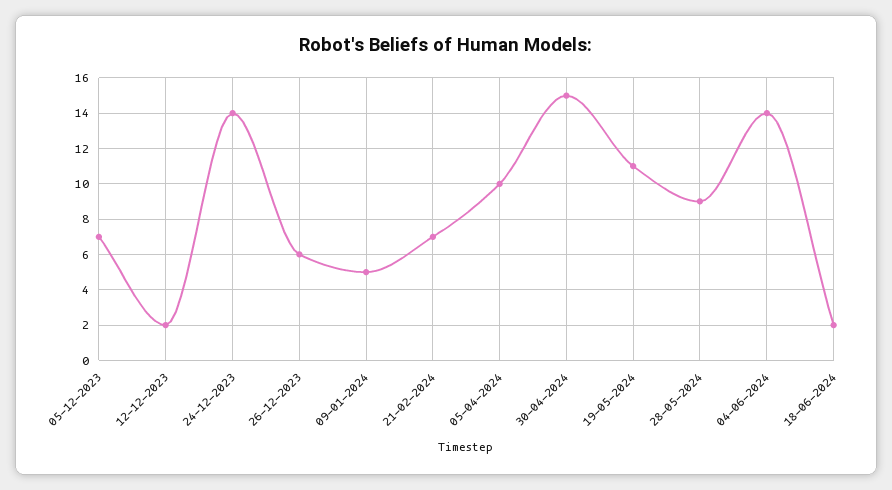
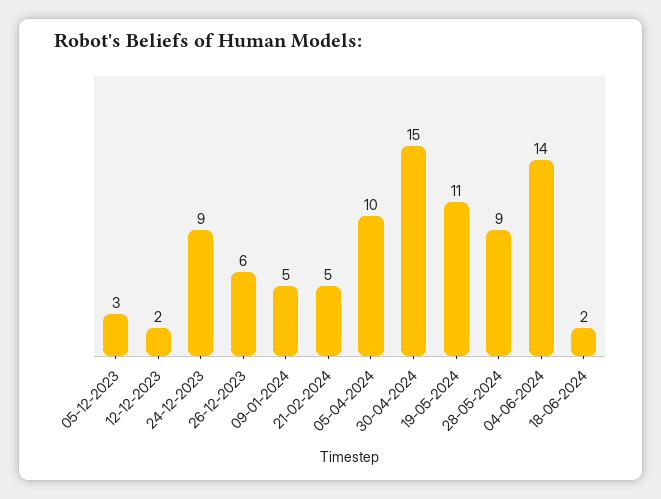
  {
-   "05-12-2023": 7,
+   "05-12-2023": 3,
    "12-12-2023": 2,
-   "24-12-2023": 14,
+   "24-12-2023": 9,
    "26-12-2023": 6,
    "09-01-2024": 5,
-   "21-02-2024": 7,
+   "21-02-2024": 5,
    "05-04-2024": 10,
    "30-04-2024": 15,
    "19-05-2024": 11,
    "28-05-2024": 9,
    "04-06-2024": 14,
    "18-06-2024": 2
  }

